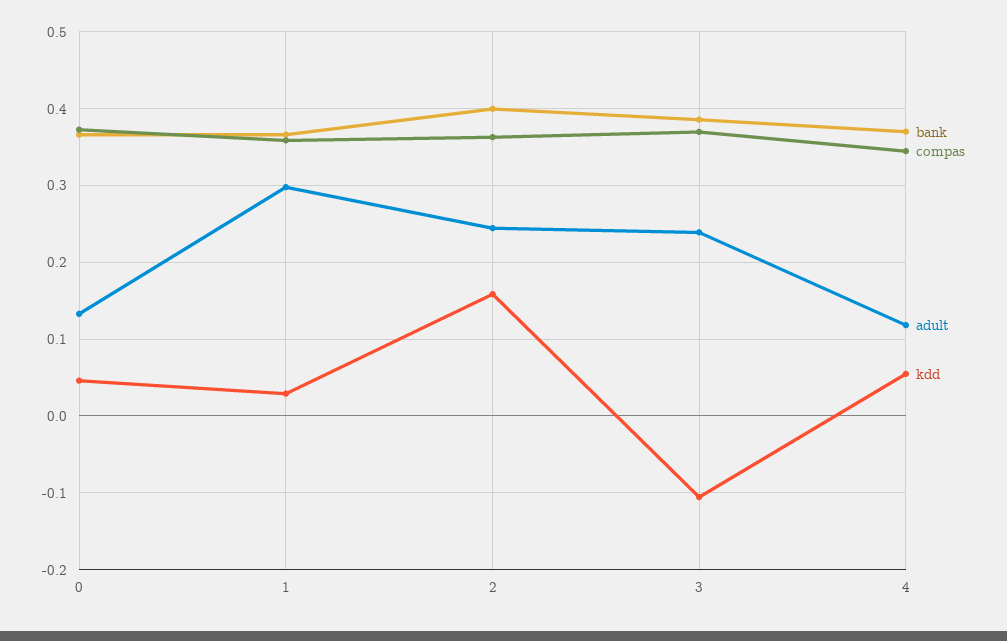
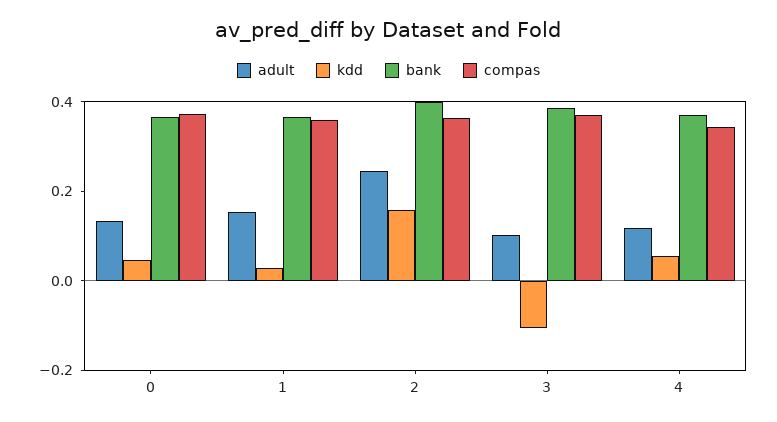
  {
    "bank": {
      "0": 0.37,
      "1": 0.37,
      "2": 0.4,
      "3": 0.39,
      "4": 0.37
    },
    "compas": {
      "0": 0.37,
      "1": 0.36,
      "2": 0.36,
      "3": 0.37,
      "4": 0.34
    },
    "adult": {
      "0": 0.13,
-     "1": 0.3,
+     "1": 0.15,
      "2": 0.24,
-     "3": 0.24,
+     "3": 0.1,
      "4": 0.12
    },
    "kdd": {
      "0": 0.05,
      "1": 0.03,
      "2": 0.16,
      "3": -0.11,
      "4": 0.05
    }
  }

